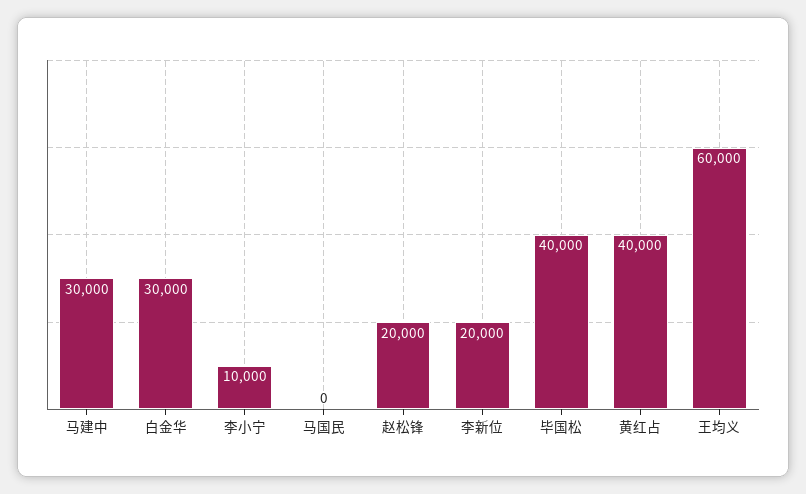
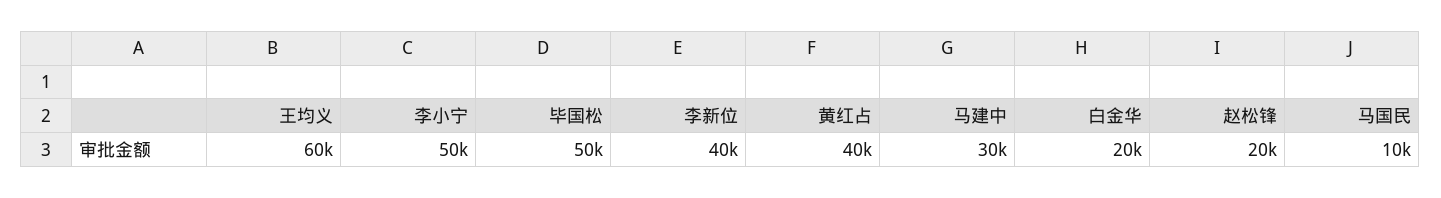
  {
    "马建中": 30000,
-   "白金华": 30000,
+   "白金华": 20000,
-   "李小宁": 10000,
+   "李小宁": 50000,
-   "马国民": 0,
+   "马国民": 10000,
    "赵松锋": 20000,
-   "李新位": 20000,
+   "李新位": 40000,
-   "毕国松": 40000,
+   "毕国松": 50000,
    "黄红占": 40000,
    "王均义": 60000
  }

